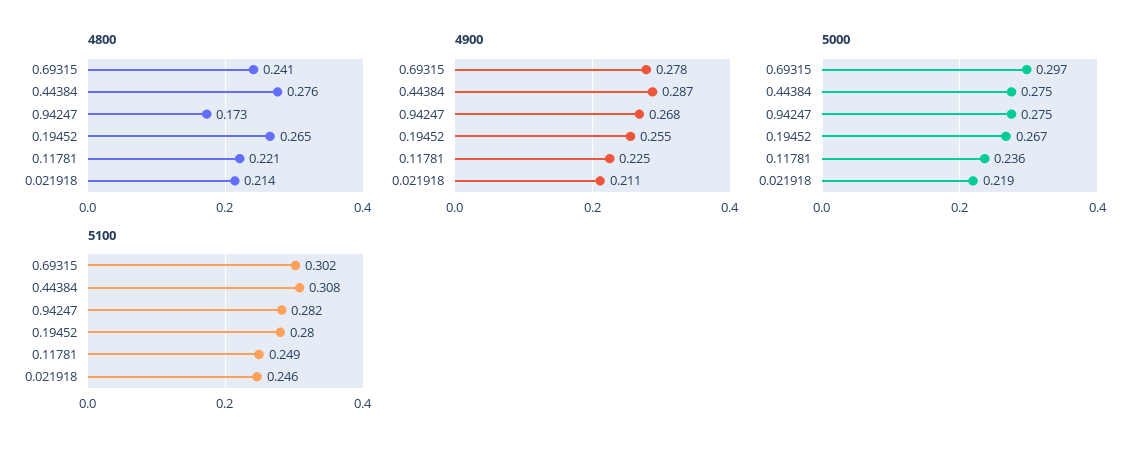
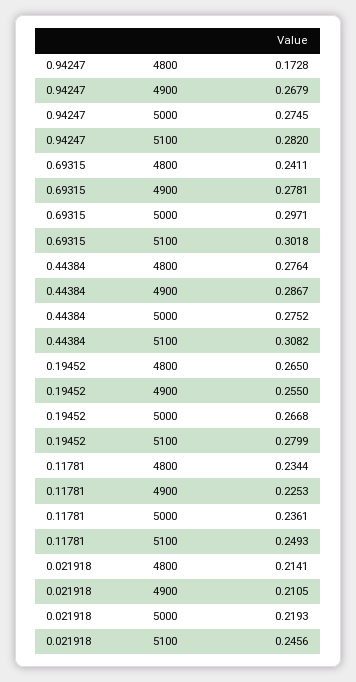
  {
    "4800": {
      "0.69315": 0.2411,
      "0.44384": 0.2764,
      "0.94247": 0.1728,
      "0.19452": 0.265,
-     "0.11781": 0.221,
+     "0.11781": 0.2344,
      "0.021918": 0.2141
    },
    "4900": {
      "0.69315": 0.2781,
      "0.44384": 0.2867,
      "0.94247": 0.2679,
      "0.19452": 0.255,
      "0.11781": 0.2253,
      "0.021918": 0.2105
    },
    "5000": {
      "0.69315": 0.2971,
      "0.44384": 0.2752,
      "0.94247": 0.2745,
      "0.19452": 0.2668,
      "0.11781": 0.2361,
      "0.021918": 0.2193
    },
    "5100": {
      "0.69315": 0.3018,
      "0.44384": 0.3082,
      "0.94247": 0.282,
      "0.19452": 0.2799,
      "0.11781": 0.2493,
      "0.021918": 0.2456
    }
  }

